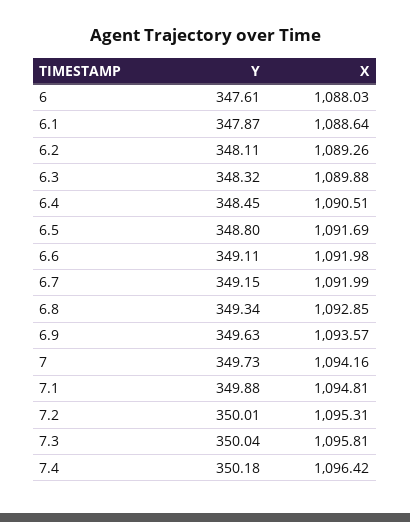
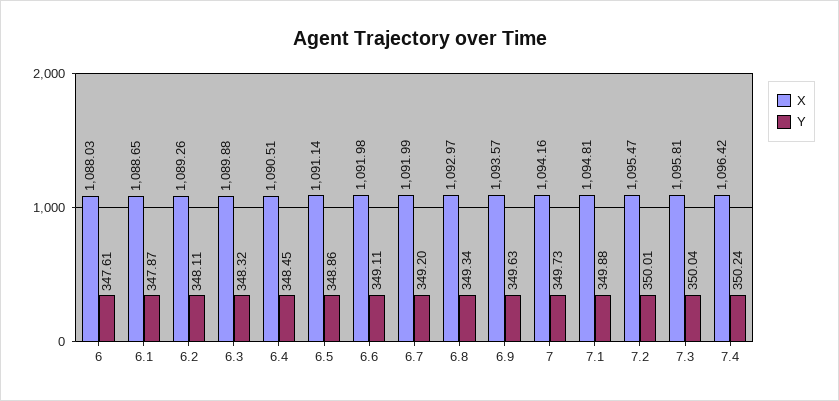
  {
    "Y": {
      "6": 347.61,
      "6.1": 347.87,
      "6.2": 348.11,
      "6.3": 348.32,
      "6.4": 348.45,
-     "6.5": 348.8,
+     "6.5": 348.86,
      "6.6": 349.11,
-     "6.7": 349.15,
+     "6.7": 349.2,
      "6.8": 349.34,
      "6.9": 349.63,
      "7": 349.73,
      "7.1": 349.88,
      "7.2": 350.01,
      "7.3": 350.04,
-     "7.4": 350.18
+     "7.4": 350.24
    },
    "X": {
      "6": 1088.03,
-     "6.1": 1088.64,
+     "6.1": 1088.65,
      "6.2": 1089.26,
      "6.3": 1089.88,
      "6.4": 1090.51,
-     "6.5": 1091.69,
+     "6.5": 1091.14,
      "6.6": 1091.98,
      "6.7": 1091.99,
-     "6.8": 1092.85,
+     "6.8": 1092.97,
      "6.9": 1093.57,
      "7": 1094.16,
      "7.1": 1094.81,
-     "7.2": 1095.31,
+     "7.2": 1095.47,
      "7.3": 1095.81,
      "7.4": 1096.42
    }
  }

